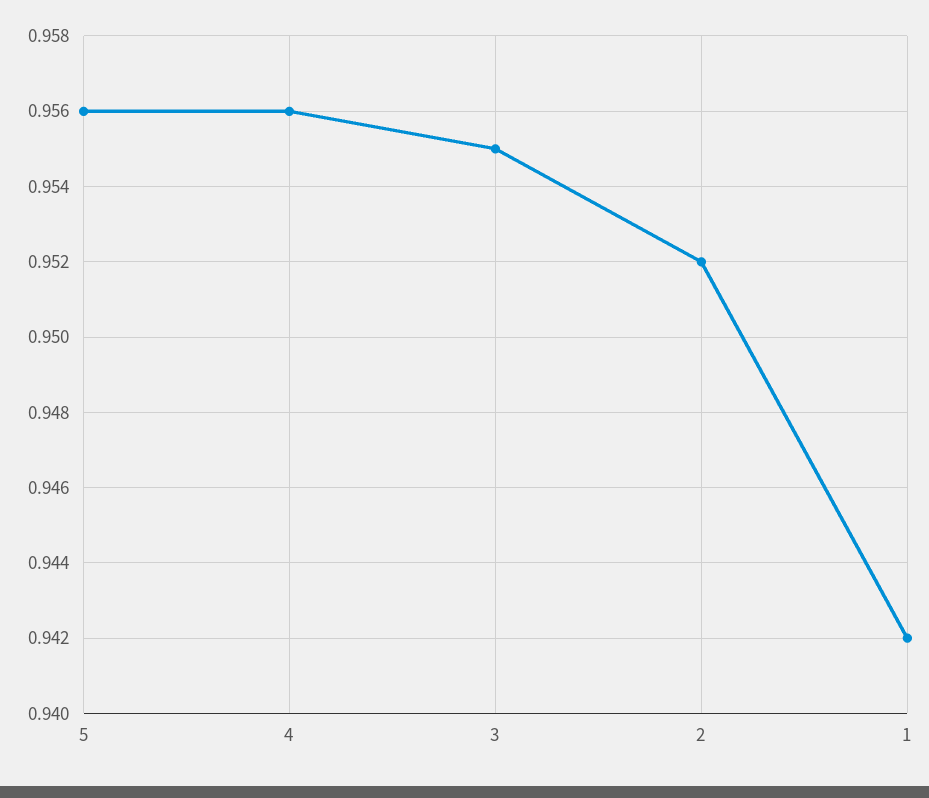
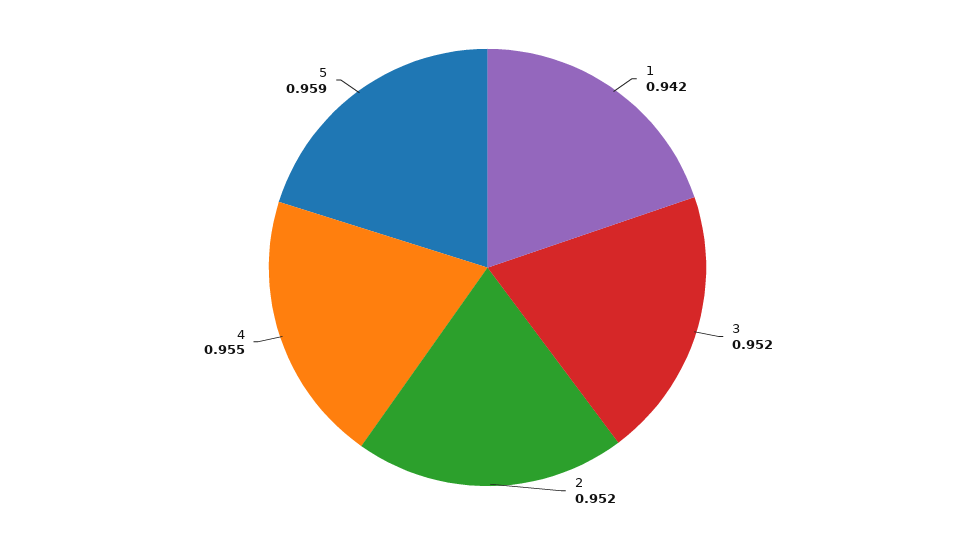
  {
-   "5": 0.956,
+   "5": 0.959,
-   "4": 0.956,
+   "4": 0.955,
-   "3": 0.955,
+   "3": 0.952,
    "2": 0.952,
    "1": 0.942
  }

